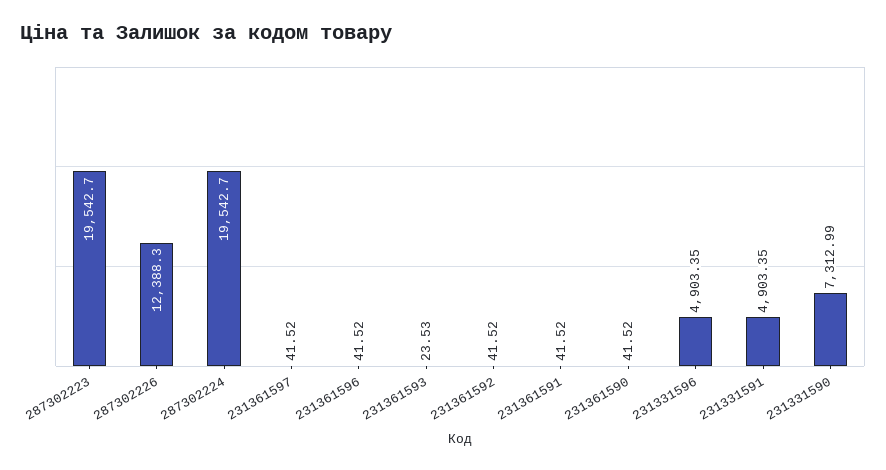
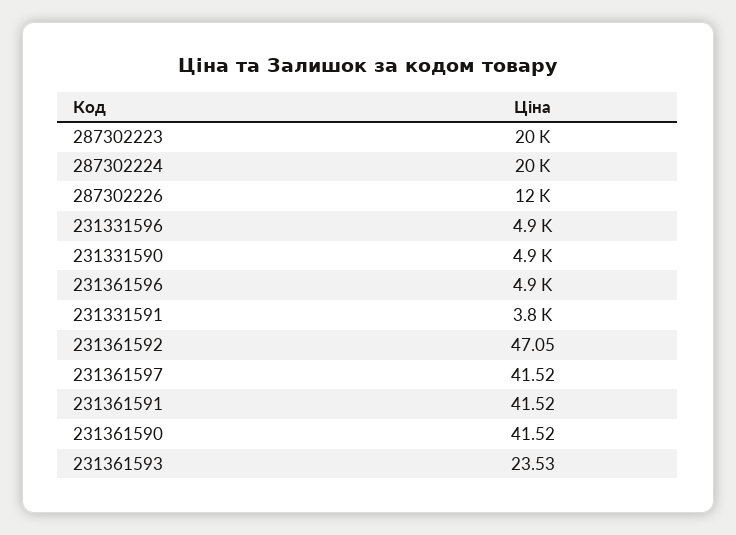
  {
    "287302223": 19542.7,
    "287302226": 12388.3,
    "287302224": 19542.7,
    "231361597": 41.52,
-   "231361596": 41.52,
+   "231361596": 4900,
    "231361593": 23.53,
-   "231361592": 41.52,
+   "231361592": 47.05,
    "231361591": 41.52,
    "231361590": 41.52,
    "231331596": 4903.35,
-   "231331591": 4903.35,
+   "231331591": 3800,
-   "231331590": 7312.99
+   "231331590": 4900
  }

